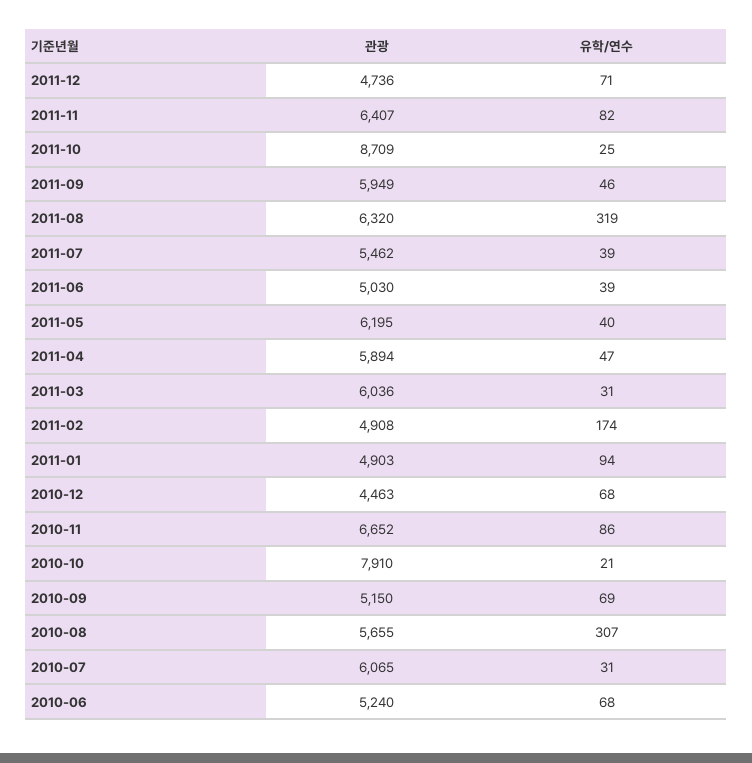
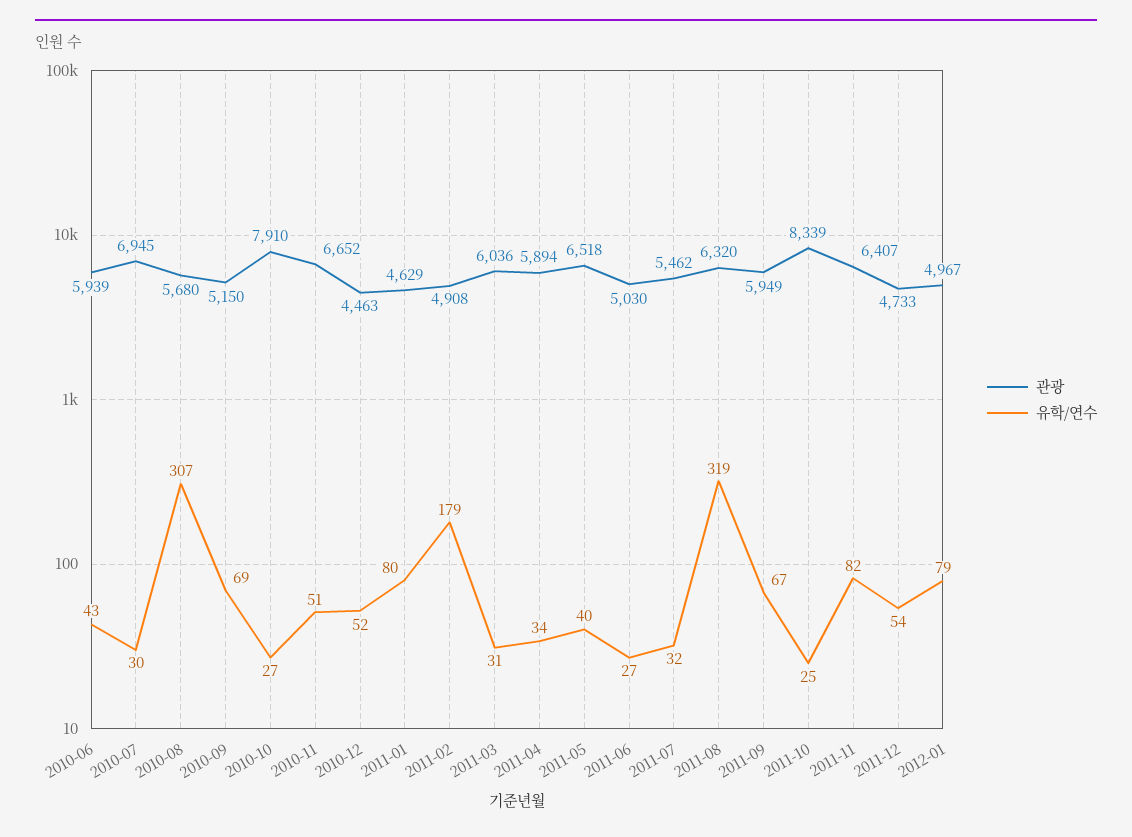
  {
    "관광": {
-     "2011-12": 4736,
+     "2011-12": 4733,
      "2011-11": 6407,
-     "2011-10": 8709,
+     "2011-10": 8339,
      "2011-09": 5949,
      "2011-08": 6320,
      "2011-07": 5462,
      "2011-06": 5030,
-     "2011-05": 6195,
+     "2011-05": 6518,
      "2011-04": 5894,
      "2011-03": 6036,
      "2011-02": 4908,
-     "2011-01": 4903,
+     "2011-01": 4629,
      "2010-12": 4463,
      "2010-11": 6652,
      "2010-10": 7910,
      "2010-09": 5150,
-     "2010-08": 5655,
+     "2010-08": 5680,
-     "2010-07": 6065,
+     "2010-07": 6945,
-     "2010-06": 5240
+     "2010-06": 5939,
+     "2012-01": 4967
    },
    "유학/연수": {
-     "2011-12": 71,
+     "2011-12": 54,
      "2011-11": 82,
      "2011-10": 25,
-     "2011-09": 46,
+     "2011-09": 67,
      "2011-08": 319,
-     "2011-07": 39,
+     "2011-07": 32,
-     "2011-06": 39,
+     "2011-06": 27,
      "2011-05": 40,
-     "2011-04": 47,
+     "2011-04": 34,
      "2011-03": 31,
-     "2011-02": 174,
+     "2011-02": 179,
-     "2011-01": 94,
+     "2011-01": 80,
-     "2010-12": 68,
+     "2010-12": 52,
-     "2010-11": 86,
+     "2010-11": 51,
-     "2010-10": 21,
+     "2010-10": 27,
      "2010-09": 69,
      "2010-08": 307,
-     "2010-07": 31,
+     "2010-07": 30,
-     "2010-06": 68
+     "2010-06": 43,
+     "2012-01": 79
    }
  }

